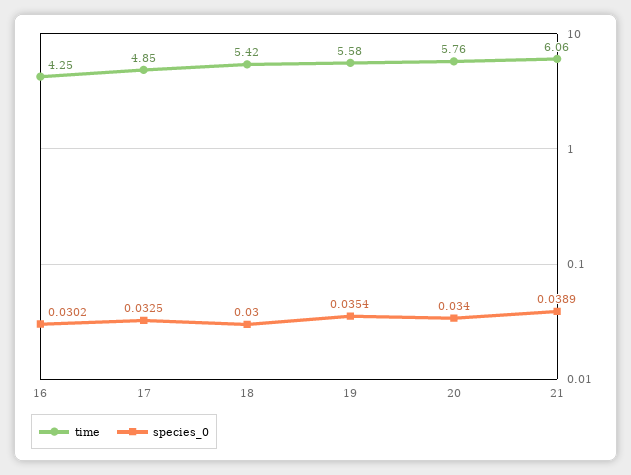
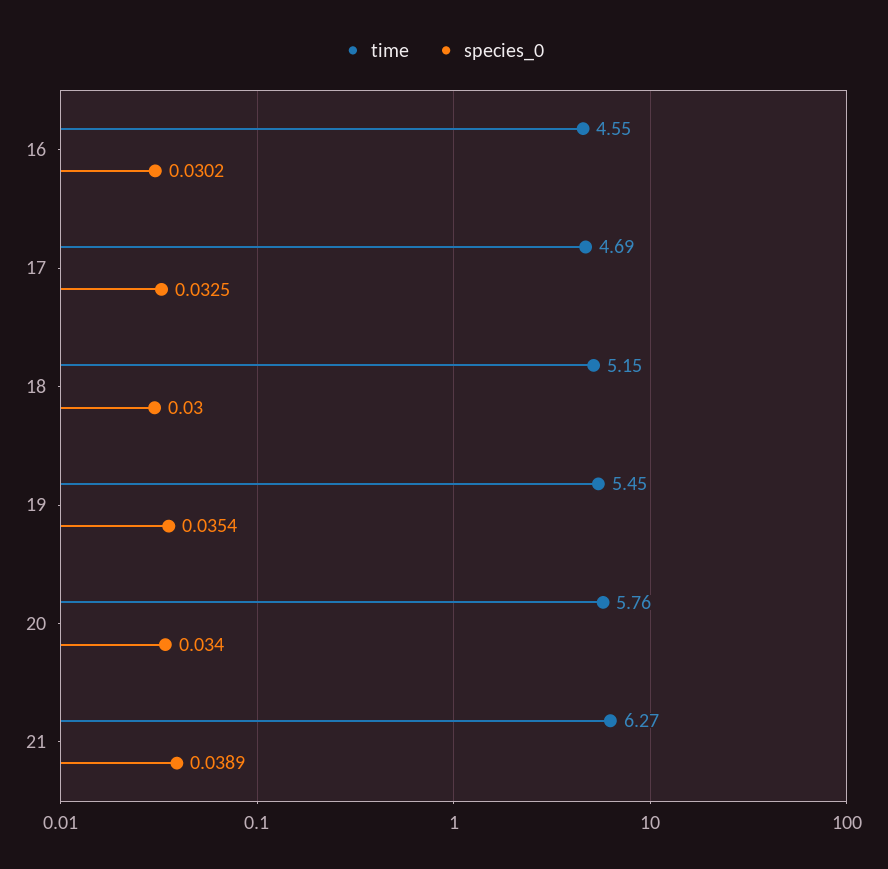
  {
    "time": {
-     "16": 4.25,
+     "16": 4.55,
-     "17": 4.85,
+     "17": 4.69,
-     "18": 5.42,
+     "18": 5.15,
-     "19": 5.58,
+     "19": 5.45,
      "20": 5.76,
-     "21": 6.06
+     "21": 6.27
    },
    "species_0": {
      "16": 0.0302,
      "17": 0.0325,
      "18": 0.03,
      "19": 0.0354,
      "20": 0.034,
      "21": 0.0389
    }
  }

